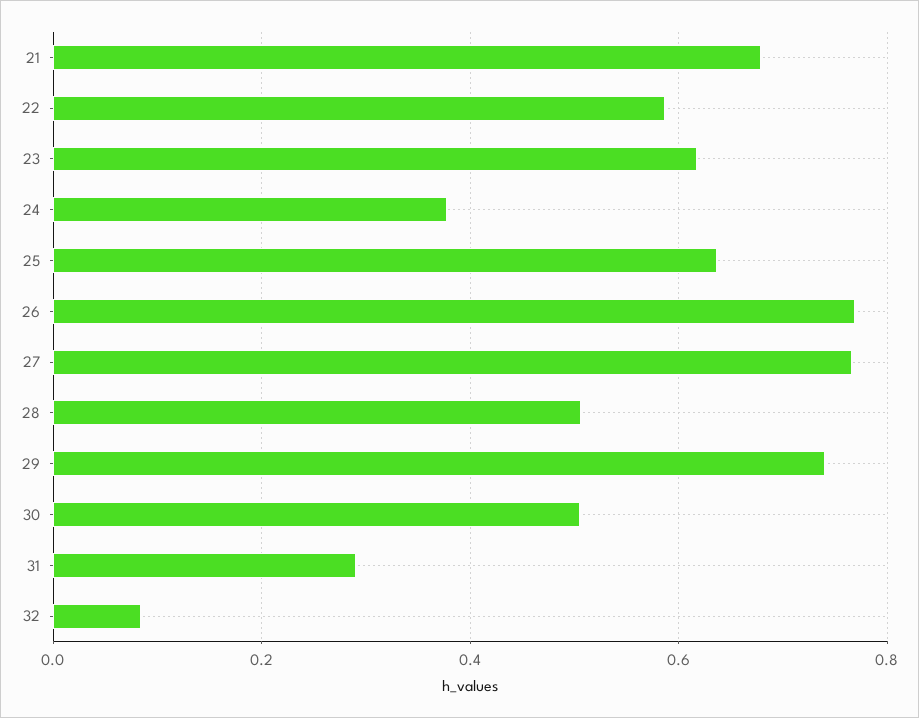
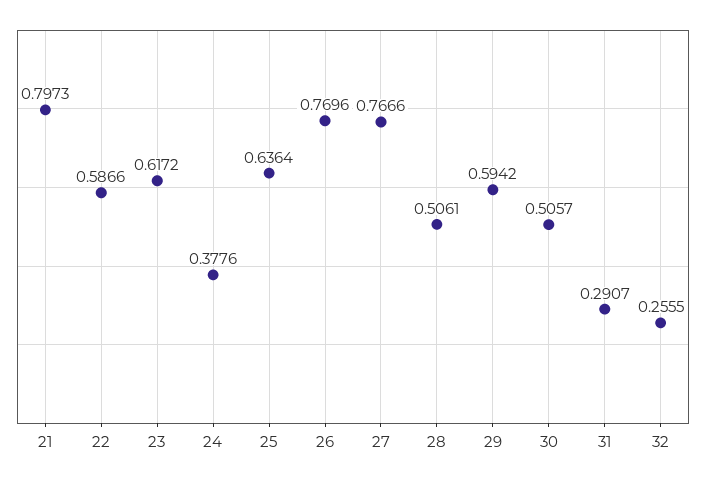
  {
-   "21": 0.68,
+   "21": 0.7973,
    "22": 0.5866,
    "23": 0.6172,
    "24": 0.3776,
    "25": 0.6364,
    "26": 0.7696,
    "27": 0.7666,
    "28": 0.5061,
-   "29": 0.74,
+   "29": 0.5942,
    "30": 0.5057,
    "31": 0.2907,
-   "32": 0.08
+   "32": 0.2555
  }

